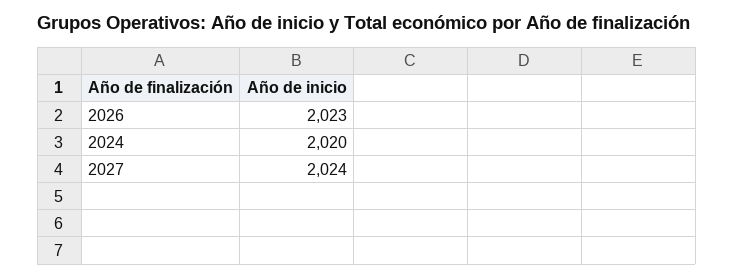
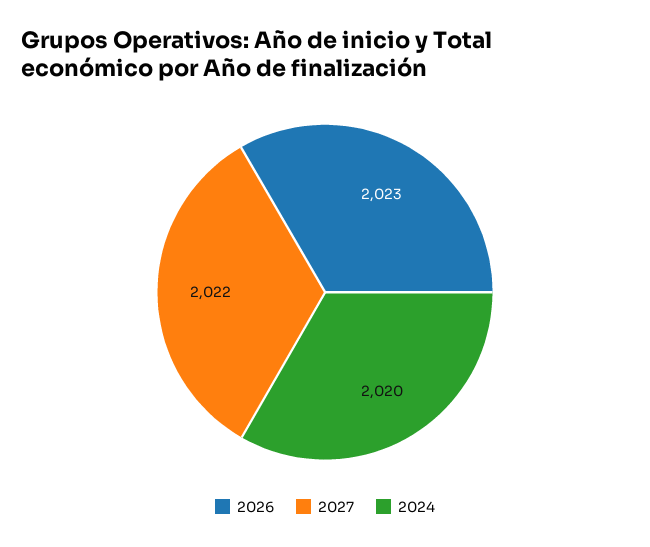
  {
    "2026": 2023,
    "2024": 2020,
-   "2027": 2024
+   "2027": 2022
  }

